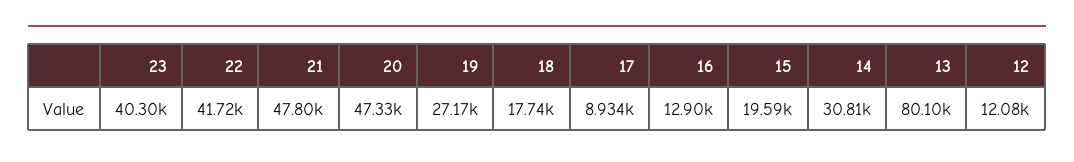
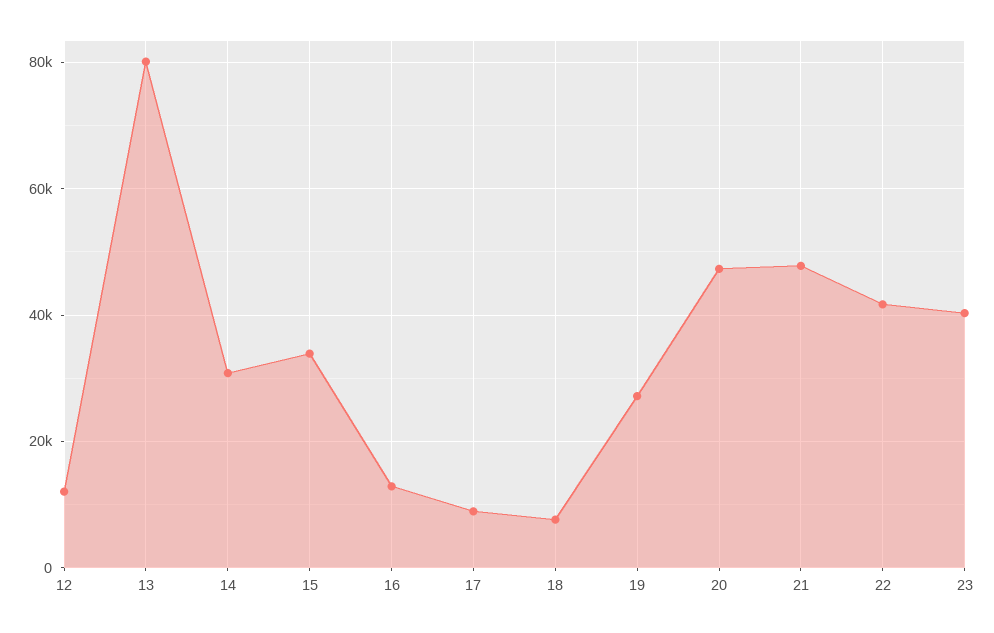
  {
    "23": 40300,
    "22": 41720,
    "21": 47800,
    "20": 47330,
    "19": 27170,
-   "18": 17740,
+   "18": 8000,
    "17": 8934,
    "16": 12900,
-   "15": 19590,
+   "15": 34000,
    "14": 30810,
    "13": 80100,
    "12": 12080
  }

